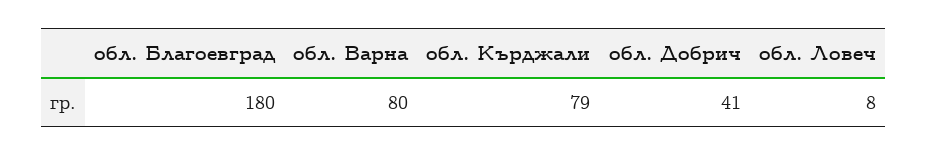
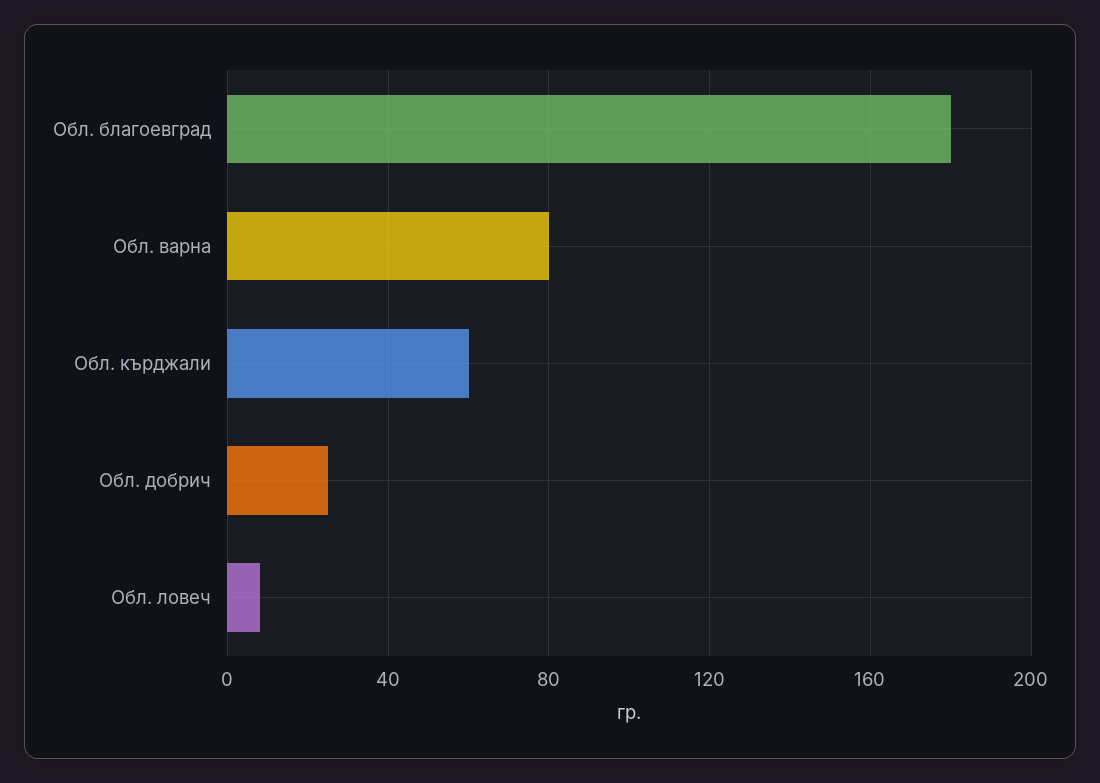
  {
    "обл. Благоевград": 180,
    "обл. Варна": 80,
-   "обл. Кърджали": 79,
+   "обл. Кърджали": 60,
-   "обл. Добрич": 41,
+   "обл. Добрич": 25,
    "обл. Ловеч": 8
  }

